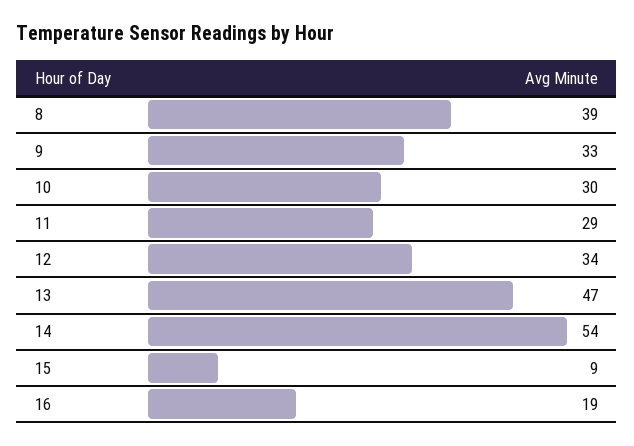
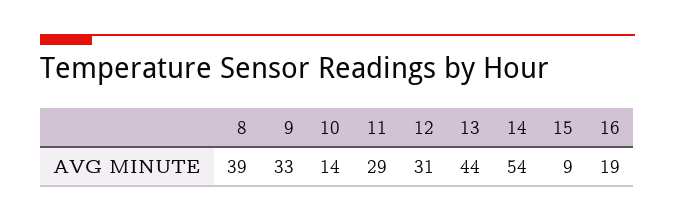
  {
    "8": 39,
    "9": 33,
-   "10": 30,
+   "10": 14,
    "11": 29,
-   "12": 34,
+   "12": 31,
-   "13": 47,
+   "13": 44,
    "14": 54,
    "15": 9,
    "16": 19
  }

